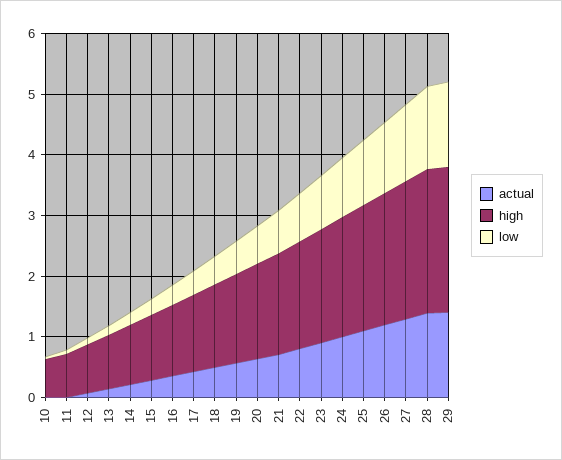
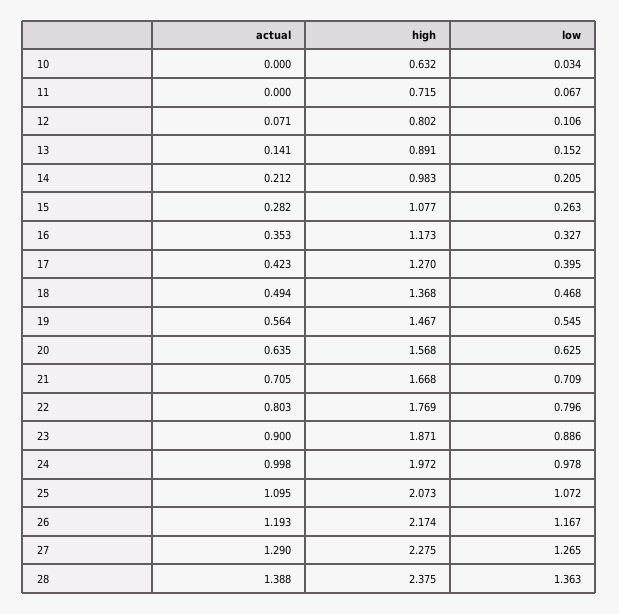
  {
    "actual": {
      "10": 0,
      "11": 0,
      "12": 0.071,
      "13": 0.141,
      "14": 0.212,
      "15": 0.282,
      "16": 0.353,
      "17": 0.423,
      "18": 0.494,
      "19": 0.564,
      "20": 0.635,
      "21": 0.705,
      "22": 0.803,
      "23": 0.9,
      "24": 0.998,
      "25": 1.095,
      "26": 1.193,
      "27": 1.29,
-     "28": 1.388,
+     "28": 1.388
-     "29": 1.4
    },
    "high": {
      "10": 0.632,
      "11": 0.715,
      "12": 0.802,
      "13": 0.891,
      "14": 0.983,
      "15": 1.077,
      "16": 1.173,
      "17": 1.27,
      "18": 1.368,
      "19": 1.467,
      "20": 1.568,
      "21": 1.668,
      "22": 1.769,
      "23": 1.871,
      "24": 1.972,
      "25": 2.073,
      "26": 2.174,
      "27": 2.275,
-     "28": 2.375,
+     "28": 2.375
-     "29": 2.4
    },
    "low": {
      "10": 0.034,
      "11": 0.067,
      "12": 0.106,
      "13": 0.152,
      "14": 0.205,
      "15": 0.263,
      "16": 0.327,
      "17": 0.395,
      "18": 0.468,
      "19": 0.545,
      "20": 0.625,
      "21": 0.709,
      "22": 0.796,
      "23": 0.886,
      "24": 0.978,
      "25": 1.072,
      "26": 1.167,
      "27": 1.265,
-     "28": 1.363,
+     "28": 1.363
-     "29": 1.4
    }
  }

